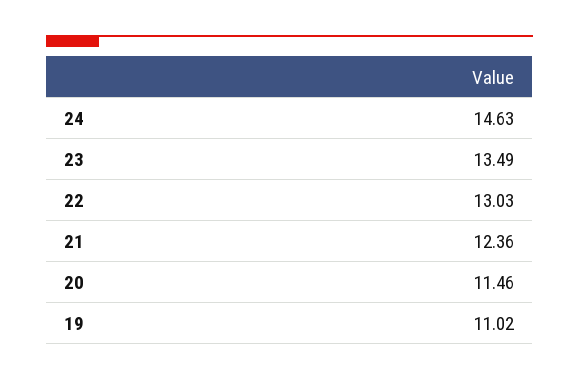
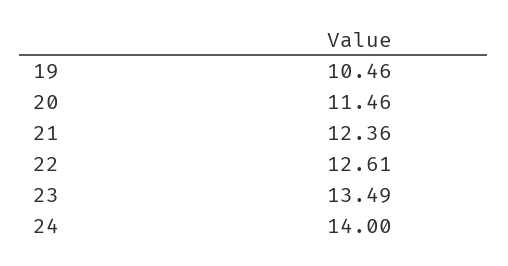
  {
-   "24": 14.63,
+   "24": 14,
    "23": 13.49,
-   "22": 13.03,
+   "22": 12.61,
    "21": 12.36,
    "20": 11.46,
-   "19": 11.02
+   "19": 10.46
  }

